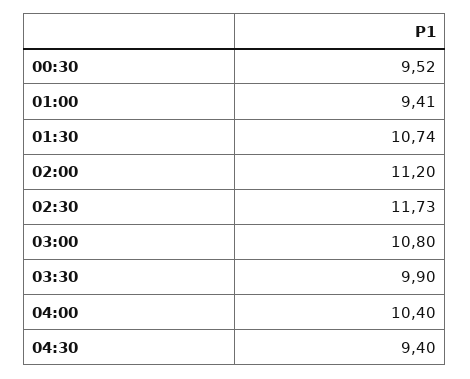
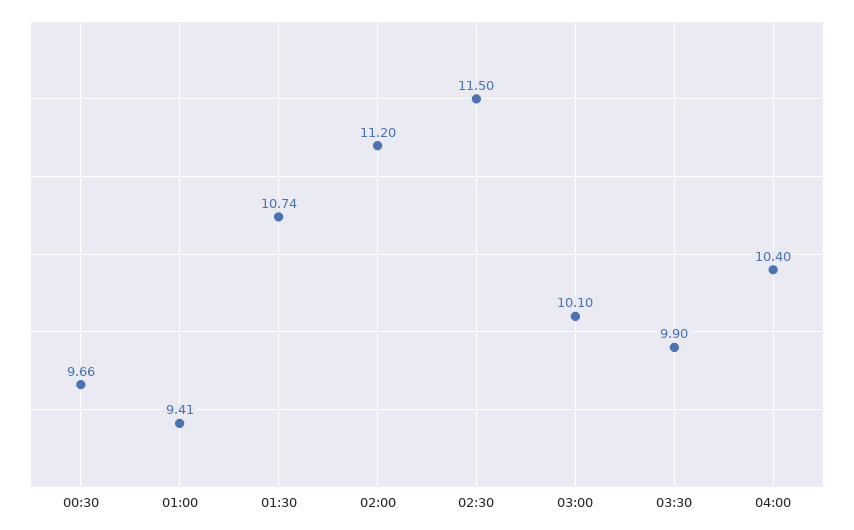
  {
-   "00:30": 9.52,
+   "00:30": 9.66,
    "01:00": 9.41,
    "01:30": 10.74,
    "02:00": 11.2,
-   "02:30": 11.73,
+   "02:30": 11.5,
-   "03:00": 10.8,
+   "03:00": 10.1,
    "03:30": 9.9,
-   "04:00": 10.4,
+   "04:00": 10.4
-   "04:30": 9.4
  }

